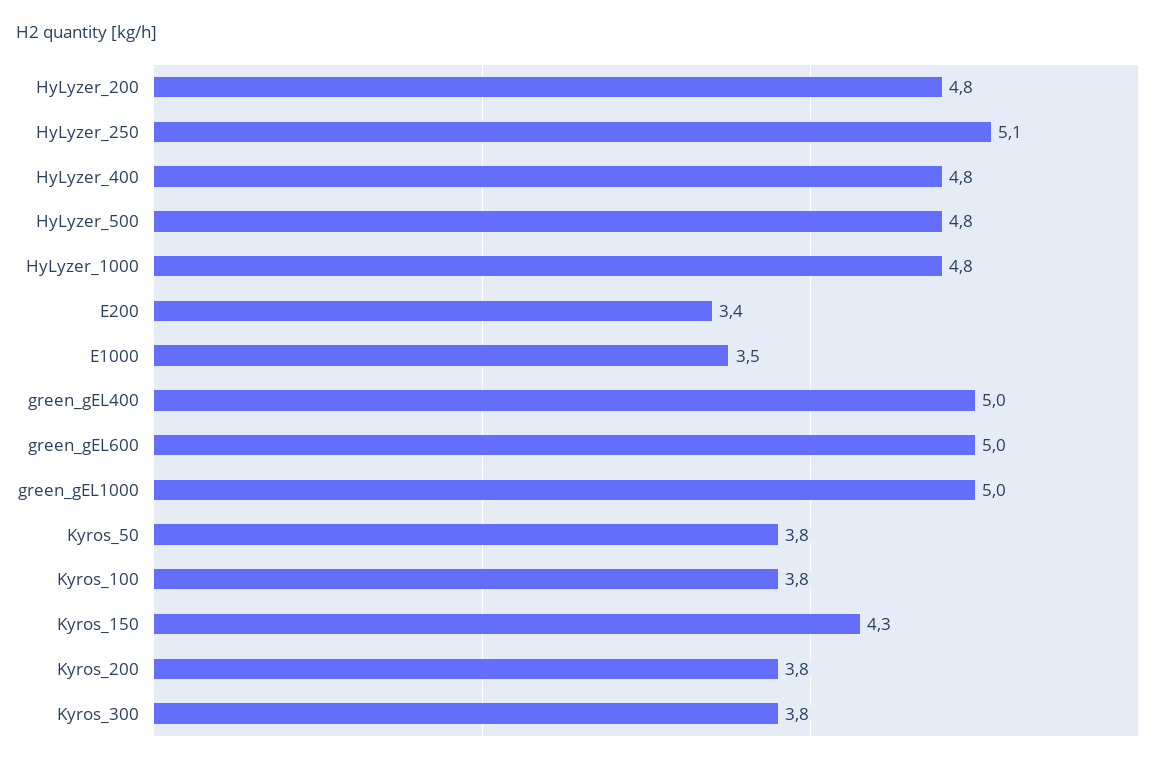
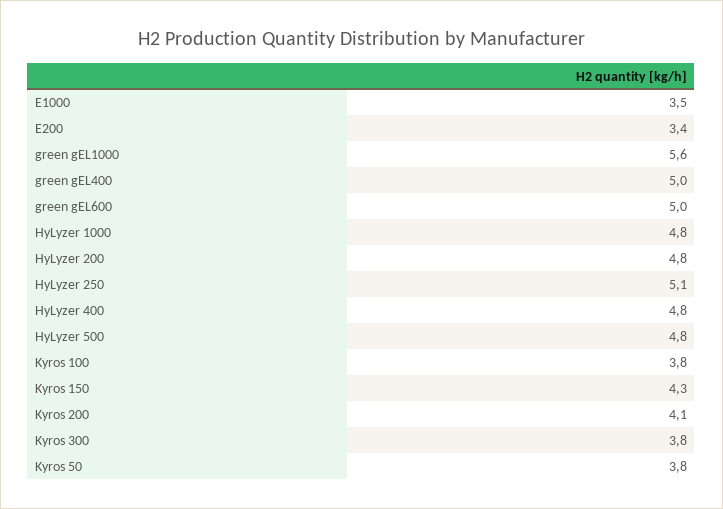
  {
    "HyLyzer_200": 4.8,
    "HyLyzer_250": 5.1,
    "HyLyzer_400": 4.8,
    "HyLyzer_500": 4.8,
    "HyLyzer_1000": 4.8,
    "E200": 3.4,
    "E1000": 3.5,
    "green_gEL400": 5,
    "green_gEL600": 5,
-   "green_gEL1000": 5,
+   "green_gEL1000": 5.6,
    "Kyros_50": 3.8,
    "Kyros_100": 3.8,
    "Kyros_150": 4.3,
-   "Kyros_200": 3.8,
+   "Kyros_200": 4.1,
    "Kyros_300": 3.8
  }

